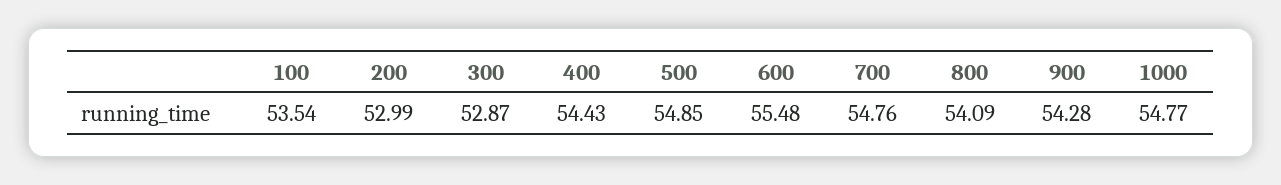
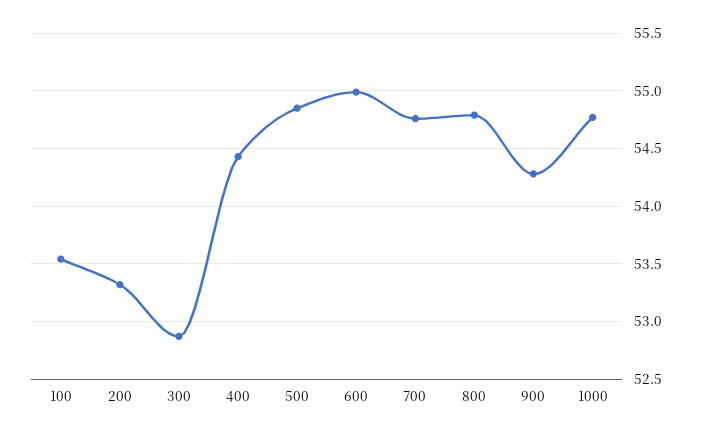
  {
    "100": 53.54,
-   "200": 52.99,
+   "200": 53.3,
    "300": 52.87,
    "400": 54.43,
    "500": 54.85,
-   "600": 55.48,
+   "600": 55,
    "700": 54.76,
-   "800": 54.09,
+   "800": 54.8,
    "900": 54.28,
    "1000": 54.77
  }

